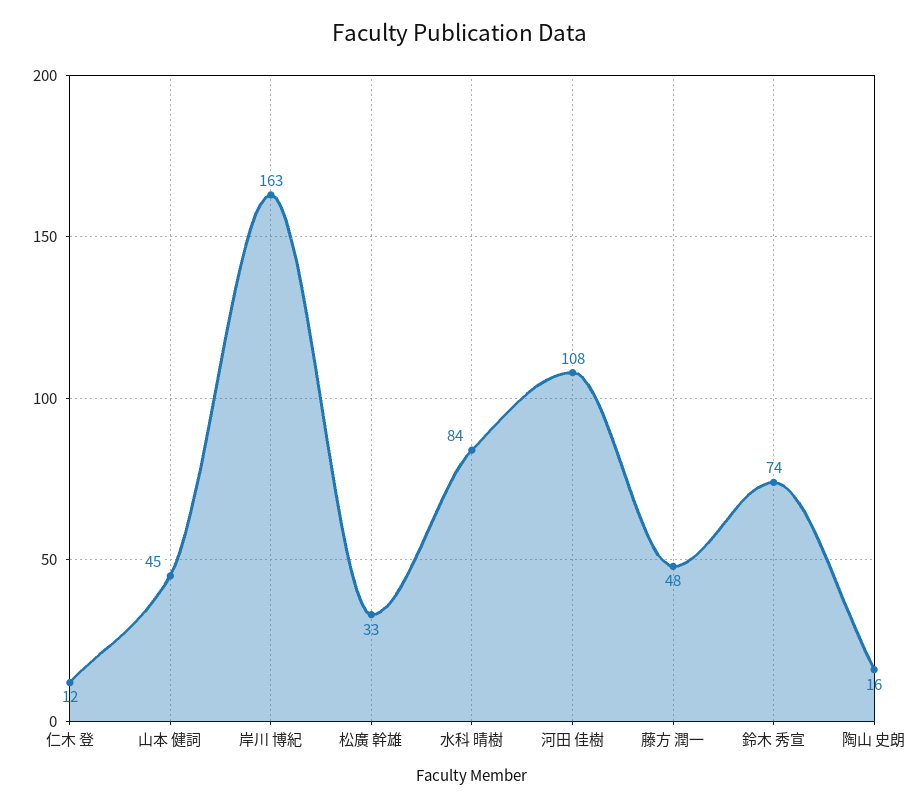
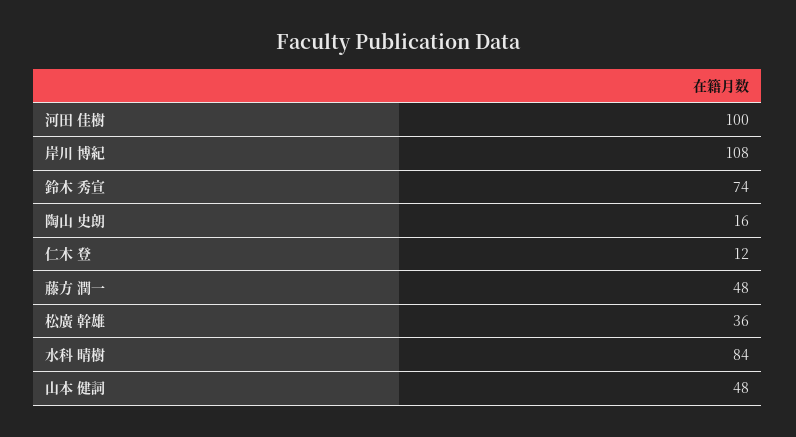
  {
    "仁木 登": 12,
-   "山本 健詞": 45,
+   "山本 健詞": 48,
-   "岸川 博紀": 163,
+   "岸川 博紀": 108,
-   "松廣 幹雄": 33,
+   "松廣 幹雄": 36,
    "水科 晴樹": 84,
-   "河田 佳樹": 108,
+   "河田 佳樹": 100,
    "藤方 潤一": 48,
    "鈴木 秀宣": 74,
    "陶山 史朗": 16
  }

